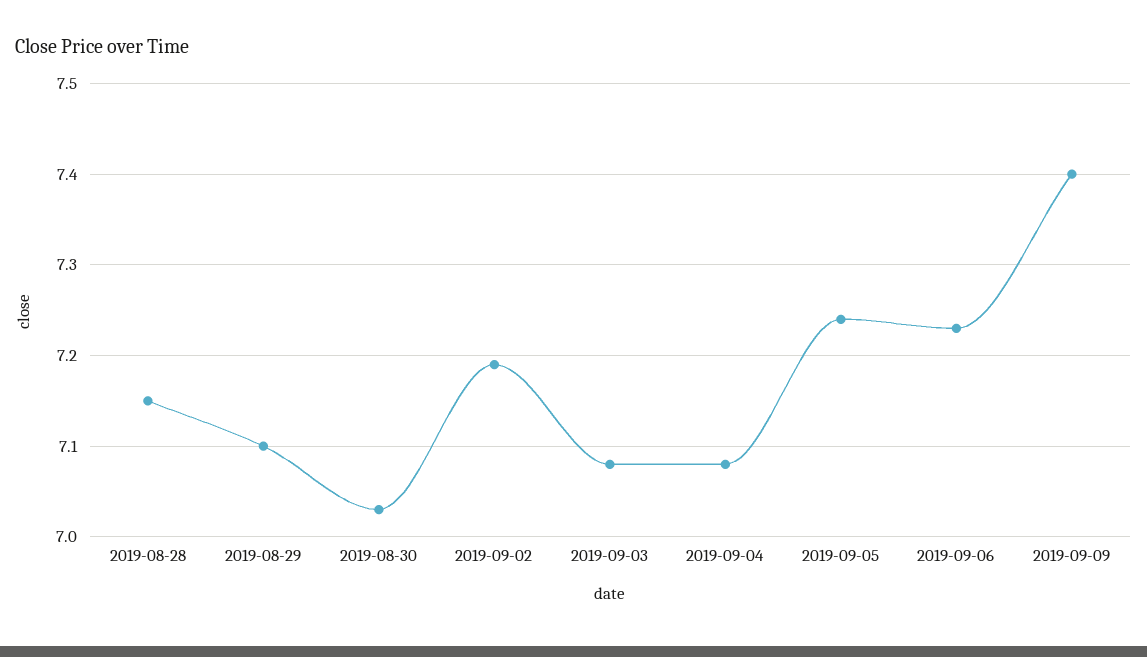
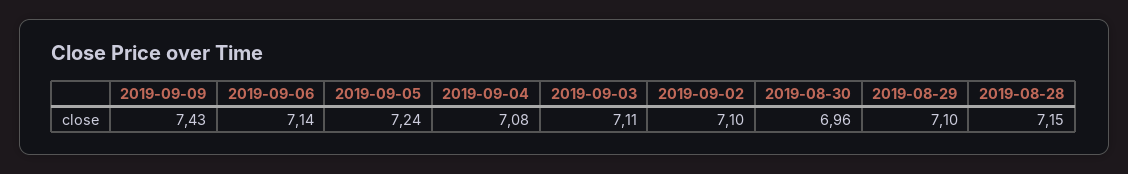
  {
    "2019-08-28": 7.15,
    "2019-08-29": 7.1,
-   "2019-08-30": 7.03,
+   "2019-08-30": 6.96,
-   "2019-09-02": 7.19,
+   "2019-09-02": 7.1,
-   "2019-09-03": 7.08,
+   "2019-09-03": 7.11,
    "2019-09-04": 7.08,
    "2019-09-05": 7.24,
-   "2019-09-06": 7.23,
+   "2019-09-06": 7.14,
-   "2019-09-09": 7.4
+   "2019-09-09": 7.43
  }

